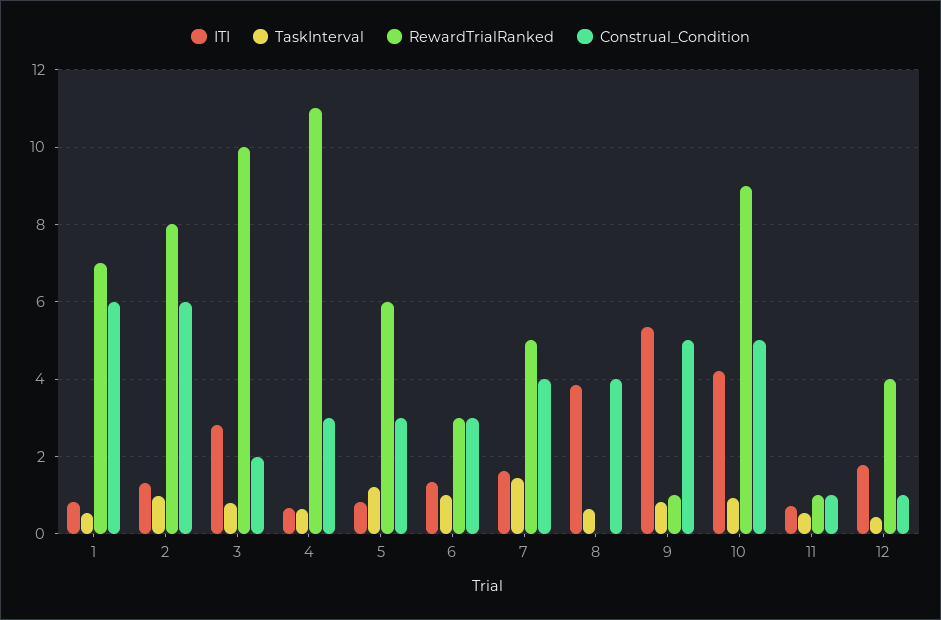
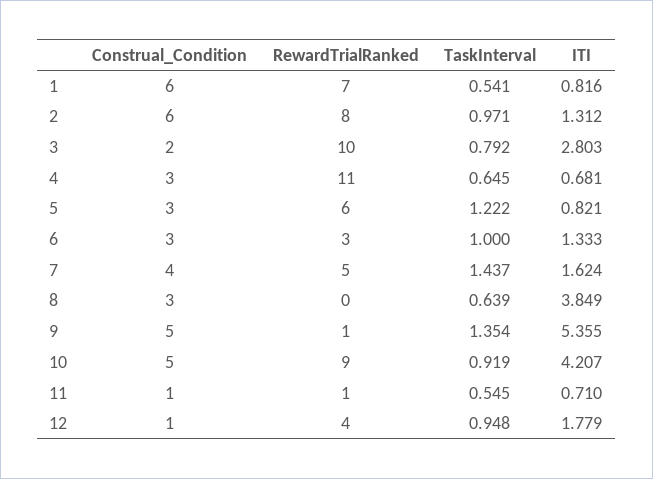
  {
    "ITI": {
      "1": 0.816,
      "2": 1.312,
      "3": 2.803,
      "4": 0.681,
      "5": 0.821,
      "6": 1.333,
      "7": 1.624,
      "8": 3.849,
      "9": 5.355,
      "10": 4.207,
      "11": 0.71,
      "12": 1.779
    },
    "TaskInterval": {
      "1": 0.541,
      "2": 0.971,
      "3": 0.792,
      "4": 0.645,
      "5": 1.222,
      "6": 1,
      "7": 1.437,
      "8": 0.639,
-     "9": 0.8,
+     "9": 1.354,
      "10": 0.919,
      "11": 0.545,
-     "12": 0.4
+     "12": 0.948
    },
    "RewardTrialRanked": {
      "1": 7,
      "2": 8,
      "3": 10,
      "4": 11,
      "5": 6,
      "6": 3,
      "7": 5,
      "8": 0,
      "9": 1,
      "10": 9,
      "11": 1,
      "12": 4
    },
    "Construal_Condition": {
      "1": 6,
      "2": 6,
      "3": 2,
      "4": 3,
      "5": 3,
      "6": 3,
      "7": 4,
-     "8": 4,
+     "8": 3,
      "9": 5,
      "10": 5,
      "11": 1,
      "12": 1
    }
  }

